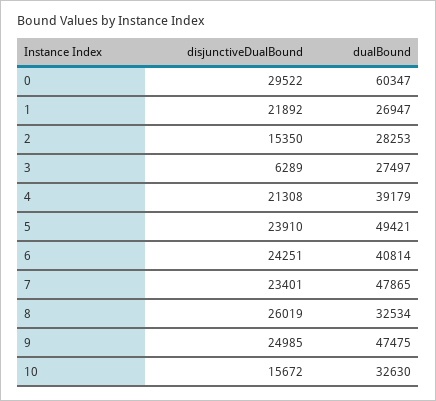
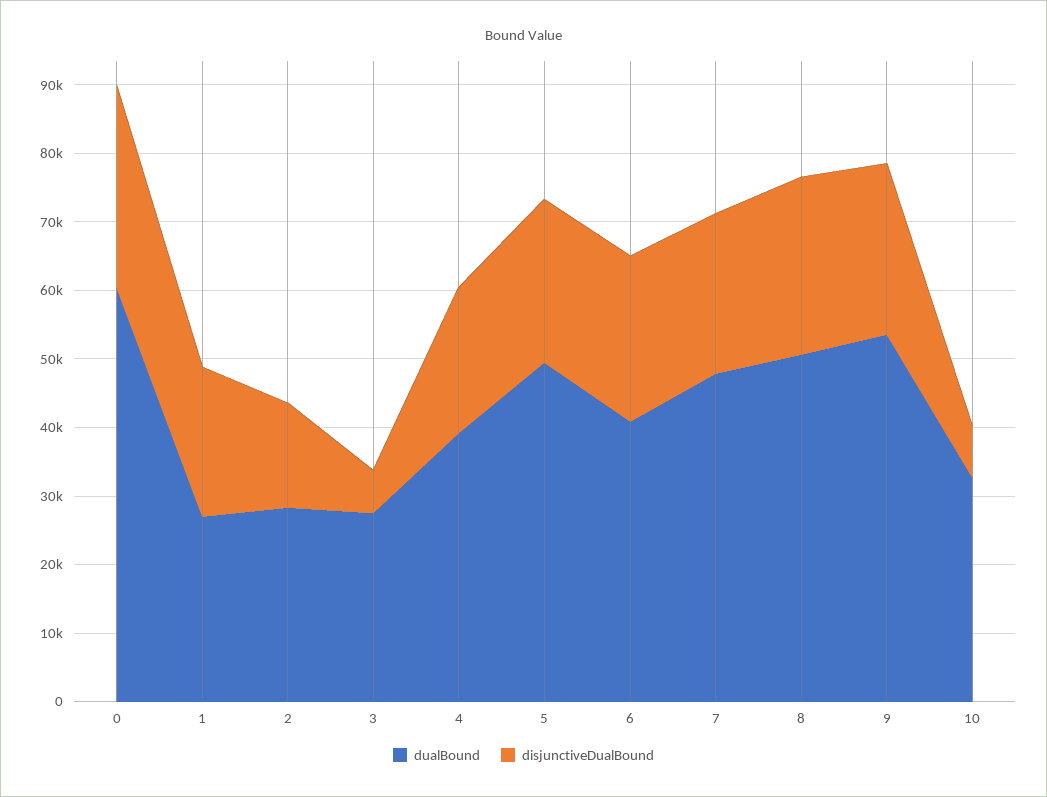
  {
    "disjunctiveDualBound": {
      "0": 29522,
      "1": 21892,
      "2": 15350,
      "3": 6289,
      "4": 21308,
      "5": 23910,
      "6": 24251,
      "7": 23401,
      "8": 26019,
      "9": 24985,
-     "10": 15672
+     "10": 8000
    },
    "dualBound": {
      "0": 60347,
      "1": 26947,
      "2": 28253,
      "3": 27497,
      "4": 39179,
      "5": 49421,
      "6": 40814,
      "7": 47865,
-     "8": 32534,
+     "8": 50000,
-     "9": 47475,
+     "9": 54000,
      "10": 32630
    }
  }

